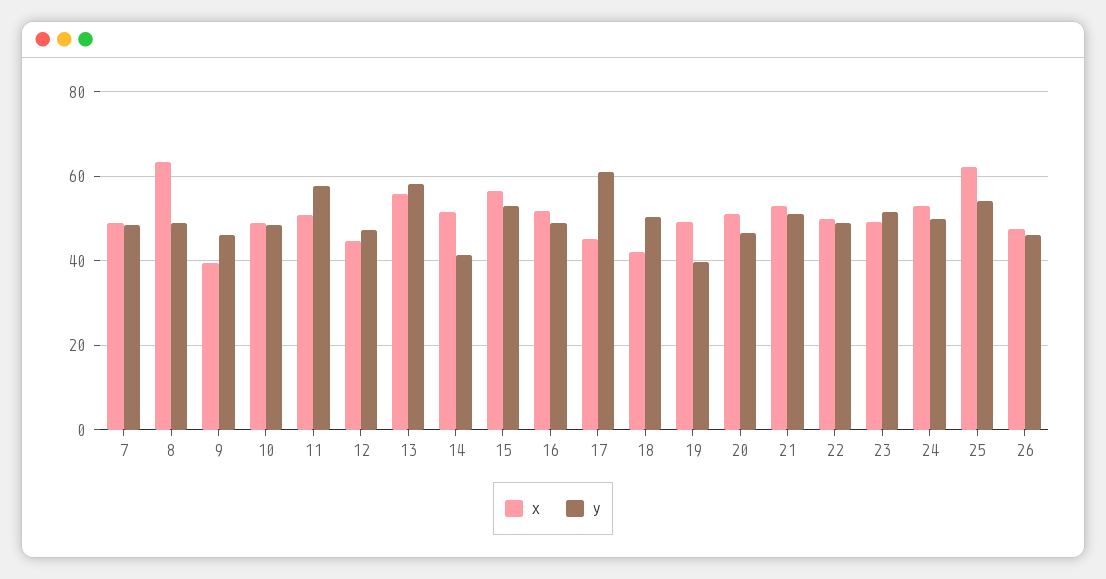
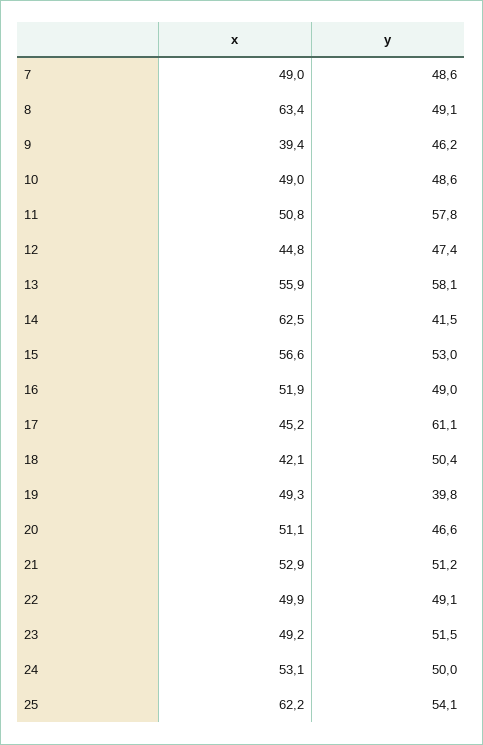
  {
    "x": {
      "7": 49,
      "8": 63.4,
      "9": 39.4,
      "10": 49,
      "11": 50.8,
      "12": 44.8,
      "13": 55.9,
-     "14": 52,
+     "14": 62.5,
      "15": 56.6,
      "16": 51.9,
      "17": 45.2,
      "18": 42.1,
      "19": 49.3,
      "20": 51.1,
      "21": 52.9,
      "22": 49.9,
      "23": 49.2,
      "24": 53.1,
-     "25": 62.2,
+     "25": 62.2
-     "26": 48
    },
    "y": {
      "7": 48.6,
      "8": 49.1,
      "9": 46.2,
      "10": 48.6,
      "11": 57.8,
      "12": 47.4,
      "13": 58.1,
      "14": 41.5,
      "15": 53,
      "16": 49,
      "17": 61.1,
      "18": 50.4,
      "19": 39.8,
      "20": 46.6,
      "21": 51.2,
      "22": 49.1,
      "23": 51.5,
      "24": 50,
-     "25": 54.1,
+     "25": 54.1
-     "26": 46
    }
  }

